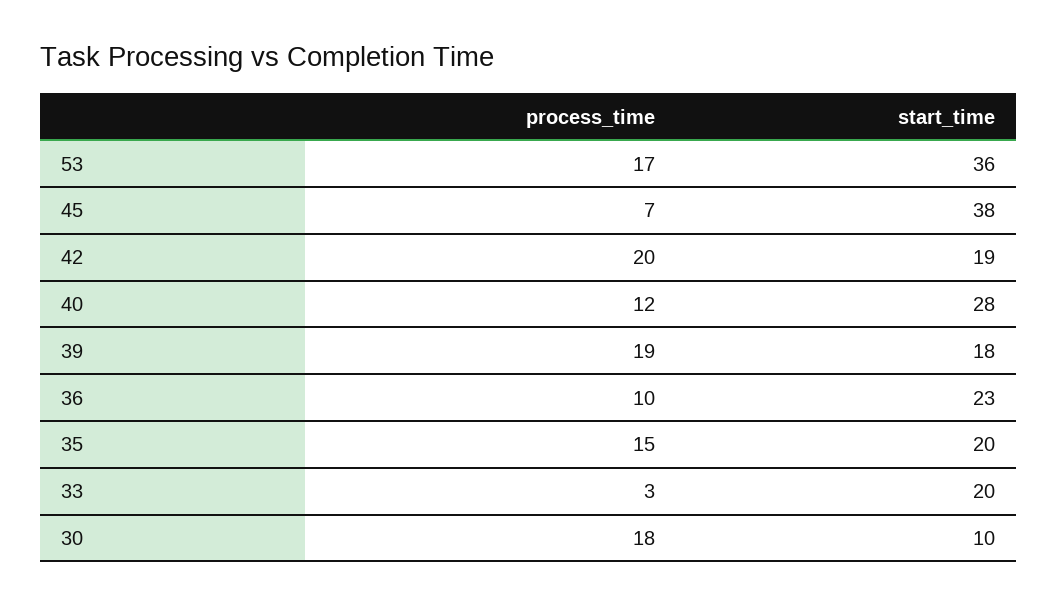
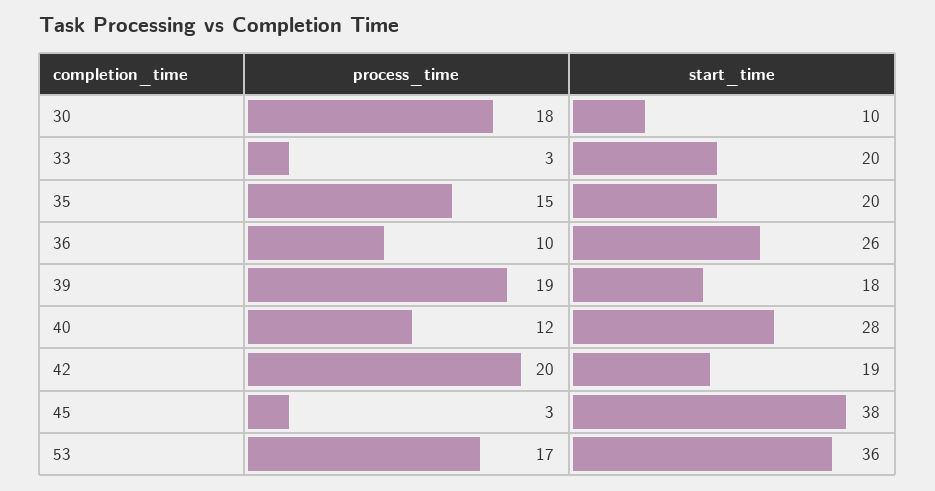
  {
    "process_time": {
      "53": 17,
-     "45": 7,
+     "45": 3,
      "42": 20,
      "40": 12,
      "39": 19,
      "36": 10,
      "35": 15,
      "33": 3,
      "30": 18
    },
    "start_time": {
      "53": 36,
      "45": 38,
      "42": 19,
      "40": 28,
      "39": 18,
-     "36": 23,
+     "36": 26,
      "35": 20,
      "33": 20,
      "30": 10
    }
  }

